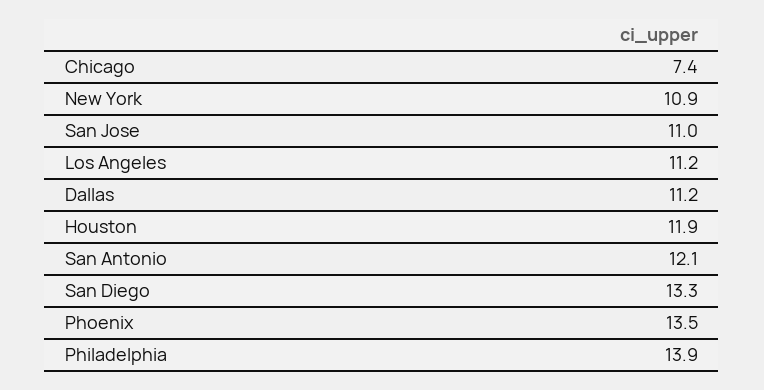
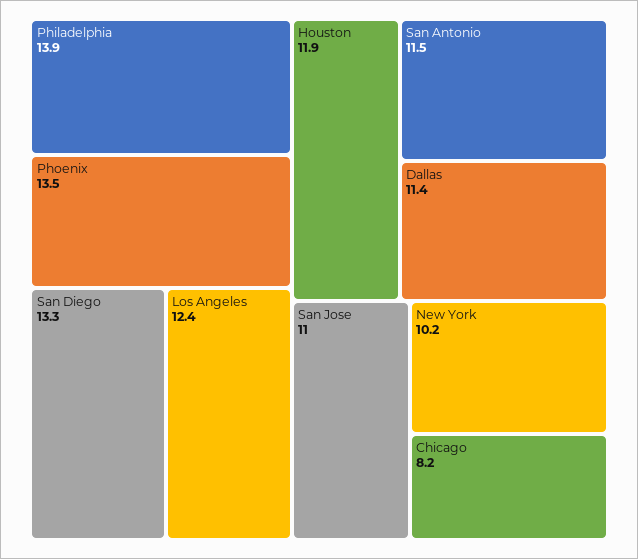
  {
-   "Chicago": 7.4,
+   "Chicago": 8.2,
-   "New York": 10.9,
+   "New York": 10.2,
    "San Jose": 11,
-   "Los Angeles": 11.2,
+   "Los Angeles": 12.4,
-   "Dallas": 11.2,
+   "Dallas": 11.4,
    "Houston": 11.9,
-   "San Antonio": 12.1,
+   "San Antonio": 11.5,
    "San Diego": 13.3,
    "Phoenix": 13.5,
    "Philadelphia": 13.9
  }

